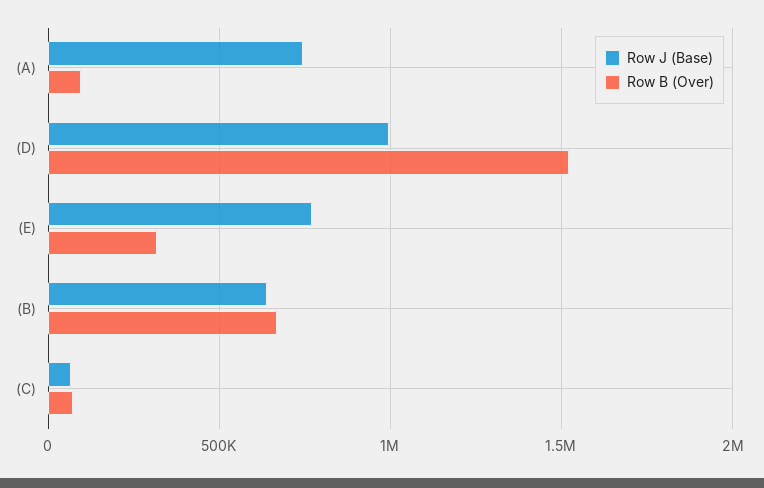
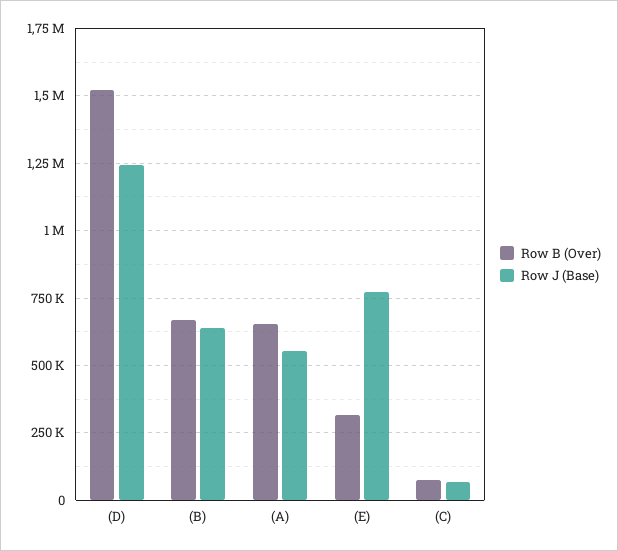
  {
    "Row J (Base)": {
-     "(A)": 750000,
+     "(A)": 550000,
-     "(D)": 1000000,
+     "(D)": 1250000,
      "(E)": 775000,
      "(B)": 650000,
      "(C)": 75000
    },
    "Row B (Over)": {
-     "(A)": 100000,
+     "(A)": 650000,
      "(D)": 1525000,
      "(E)": 325000,
      "(B)": 675000,
      "(C)": 75000
    }
  }

